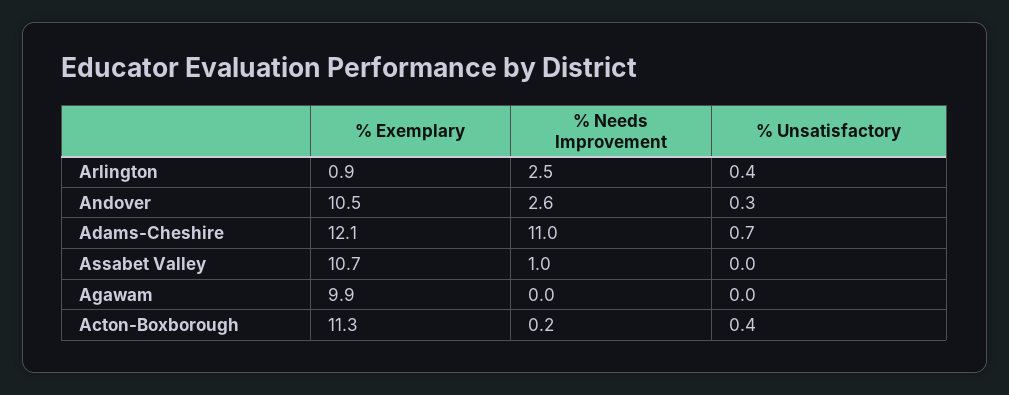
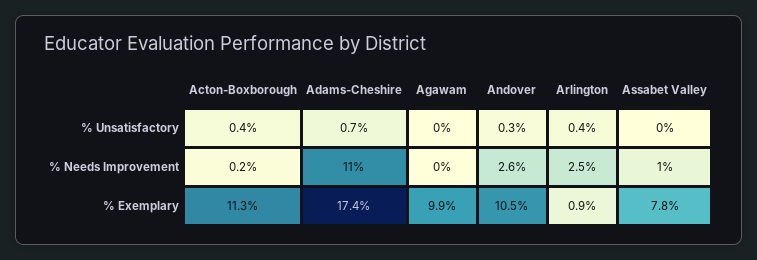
  {
    "% Exemplary": {
      "Arlington": 0.9,
      "Andover": 10.5,
-     "Adams-Cheshire": 12.1,
+     "Adams-Cheshire": 17.4,
-     "Assabet Valley": 10.7,
+     "Assabet Valley": 7.8,
      "Agawam": 9.9,
      "Acton-Boxborough": 11.3
    },
    "% Needs Improvement": {
      "Arlington": 2.5,
      "Andover": 2.6,
      "Adams-Cheshire": 11,
      "Assabet Valley": 1,
      "Agawam": 0,
      "Acton-Boxborough": 0.2
    },
    "% Unsatisfactory": {
      "Arlington": 0.4,
      "Andover": 0.3,
      "Adams-Cheshire": 0.7,
      "Assabet Valley": 0,
      "Agawam": 0,
      "Acton-Boxborough": 0.4
    }
  }

